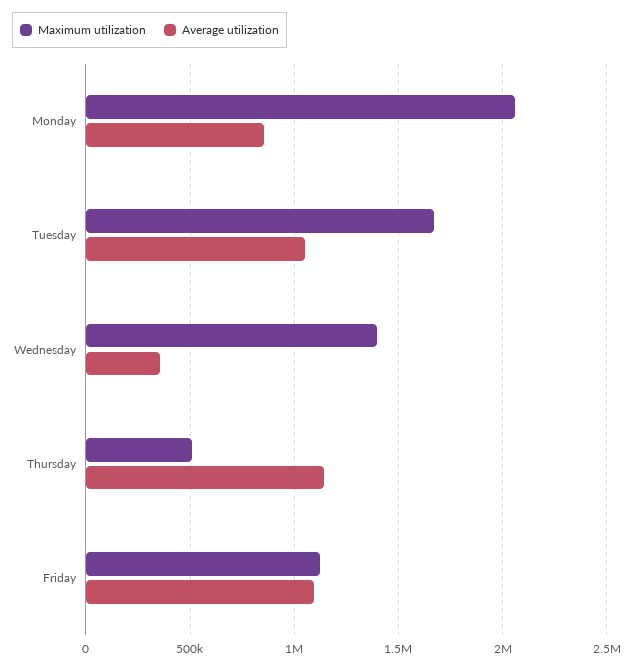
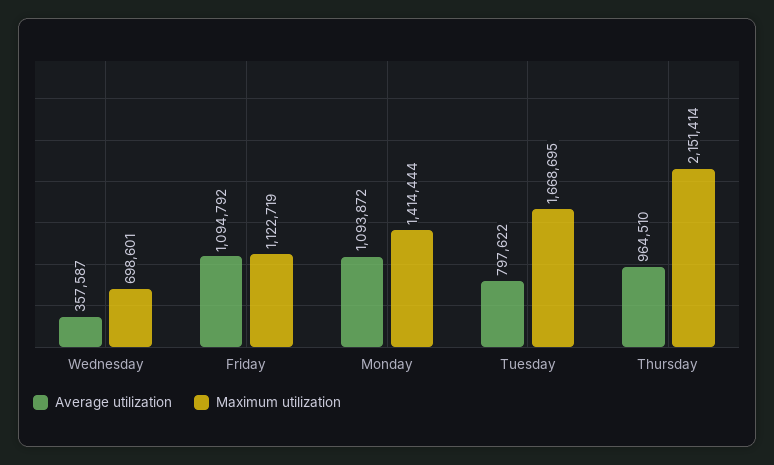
  {
    "Maximum utilization": {
-     "Monday": 2050000,
+     "Monday": 1414444,
      "Tuesday": 1668695,
-     "Wednesday": 1400000,
+     "Wednesday": 698601,
-     "Thursday": 500000,
+     "Thursday": 2151414,
      "Friday": 1122719
    },
    "Average utilization": {
-     "Monday": 850000,
+     "Monday": 1093872,
-     "Tuesday": 1050000,
+     "Tuesday": 797622,
      "Wednesday": 357587,
-     "Thursday": 1150000,
+     "Thursday": 964510,
      "Friday": 1094792
    }
  }

